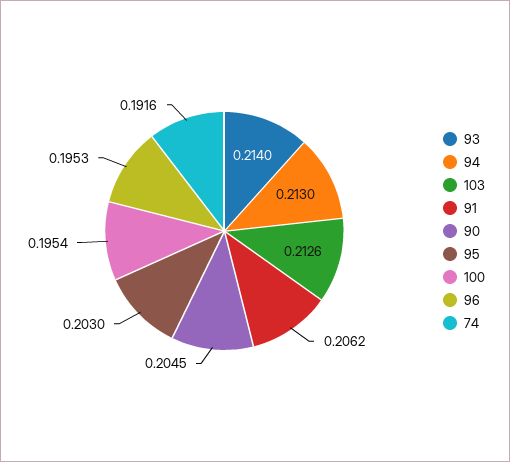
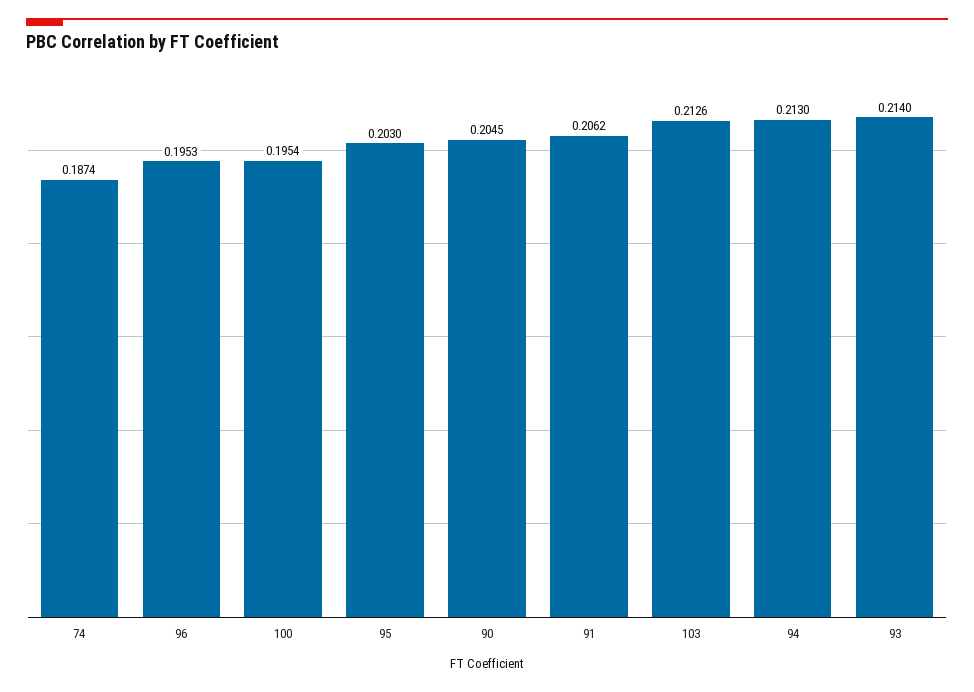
  {
    "93": 0.214,
    "94": 0.213,
    "103": 0.2126,
    "91": 0.2062,
    "90": 0.2045,
    "95": 0.203,
    "100": 0.1954,
    "96": 0.1953,
-   "74": 0.1916
+   "74": 0.1874
  }

